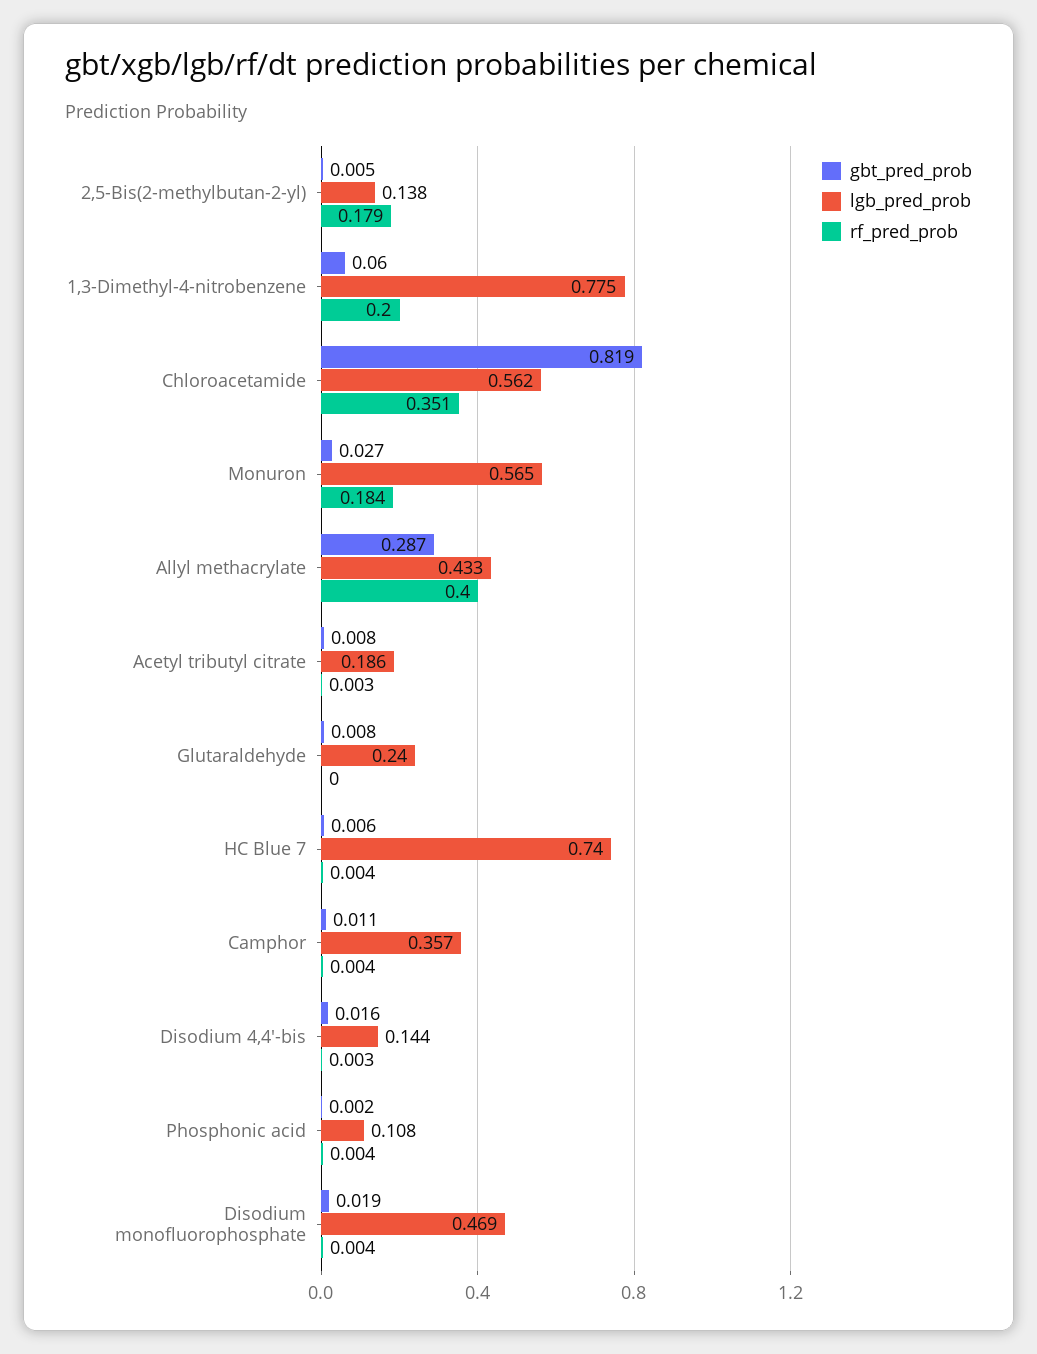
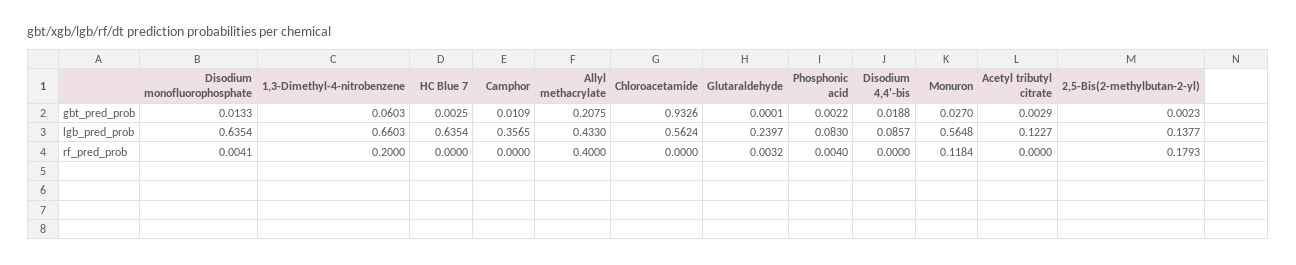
  {
    "gbt_pred_prob": {
-     "2,5-Bis(2-methylbutan-2-yl)": 0.005,
+     "2,5-Bis(2-methylbutan-2-yl)": 0.0023,
      "1,3-Dimethyl-4-nitrobenzene": 0.0603,
-     "Chloroacetamide": 0.819,
+     "Chloroacetamide": 0.9326,
      "Monuron": 0.027,
-     "Allyl methacrylate": 0.287,
+     "Allyl methacrylate": 0.2075,
-     "Acetyl tributyl citrate": 0.008,
+     "Acetyl tributyl citrate": 0.0029,
-     "Glutaraldehyde": 0.008,
+     "Glutaraldehyde": 0.0001,
-     "HC Blue 7": 0.006,
+     "HC Blue 7": 0.0025,
      "Camphor": 0.0109,
-     "Disodium 4,4'-bis": 0.016,
+     "Disodium 4,4'-bis": 0.0188,
      "Phosphonic acid": 0.0022,
-     "Disodium monofluorophosphate": 0.019
+     "Disodium monofluorophosphate": 0.0133
    },
    "lgb_pred_prob": {
      "2,5-Bis(2-methylbutan-2-yl)": 0.1377,
-     "1,3-Dimethyl-4-nitrobenzene": 0.775,
+     "1,3-Dimethyl-4-nitrobenzene": 0.6603,
      "Chloroacetamide": 0.5624,
      "Monuron": 0.5648,
      "Allyl methacrylate": 0.433,
-     "Acetyl tributyl citrate": 0.186,
+     "Acetyl tributyl citrate": 0.1227,
      "Glutaraldehyde": 0.2397,
-     "HC Blue 7": 0.74,
+     "HC Blue 7": 0.6354,
      "Camphor": 0.3565,
-     "Disodium 4,4'-bis": 0.144,
+     "Disodium 4,4'-bis": 0.0857,
-     "Phosphonic acid": 0.108,
+     "Phosphonic acid": 0.083,
-     "Disodium monofluorophosphate": 0.469
+     "Disodium monofluorophosphate": 0.6354
    },
    "rf_pred_prob": {
      "2,5-Bis(2-methylbutan-2-yl)": 0.1793,
      "1,3-Dimethyl-4-nitrobenzene": 0.2,
-     "Chloroacetamide": 0.351,
+     "Chloroacetamide": 0,
-     "Monuron": 0.184,
+     "Monuron": 0.1184,
      "Allyl methacrylate": 0.4,
-     "Acetyl tributyl citrate": 0.003,
+     "Acetyl tributyl citrate": 0,
-     "Glutaraldehyde": 0,
+     "Glutaraldehyde": 0.0032,
-     "HC Blue 7": 0.004,
+     "HC Blue 7": 0,
-     "Camphor": 0.004,
+     "Camphor": 0,
-     "Disodium 4,4'-bis": 0.003,
+     "Disodium 4,4'-bis": 0,
      "Phosphonic acid": 0.004,
      "Disodium monofluorophosphate": 0.0041
    }
  }

